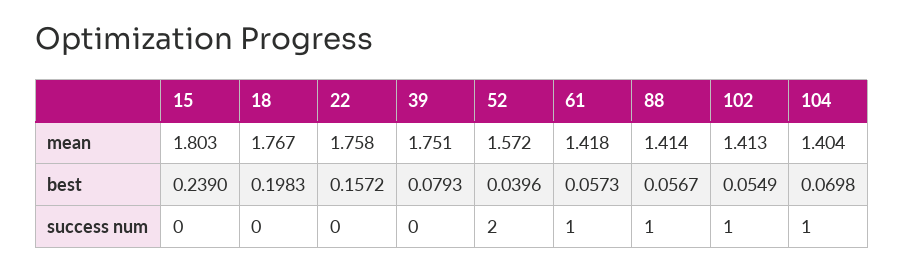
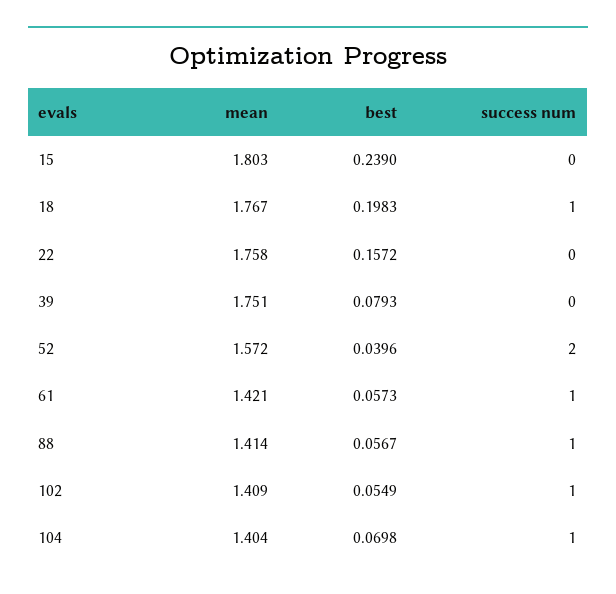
  {
    "15": {
      "mean": 1.803,
      "best": 0.239,
      "success num": 0
    },
    "18": {
      "mean": 1.767,
      "best": 0.1983,
-     "success num": 0
+     "success num": 1
    },
    "22": {
      "mean": 1.758,
      "best": 0.1572,
      "success num": 0
    },
    "39": {
      "mean": 1.751,
      "best": 0.0793,
      "success num": 0
    },
    "52": {
      "mean": 1.572,
      "best": 0.0396,
      "success num": 2
    },
    "61": {
-     "mean": 1.418,
+     "mean": 1.421,
      "best": 0.0573,
      "success num": 1
    },
    "88": {
      "mean": 1.414,
      "best": 0.0567,
      "success num": 1
    },
    "102": {
-     "mean": 1.413,
+     "mean": 1.409,
      "best": 0.0549,
      "success num": 1
    },
    "104": {
      "mean": 1.404,
      "best": 0.0698,
      "success num": 1
    }
  }

